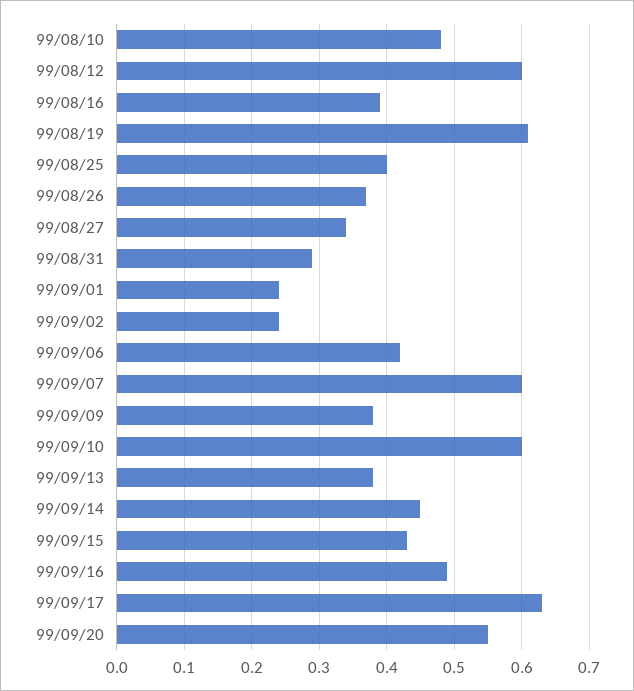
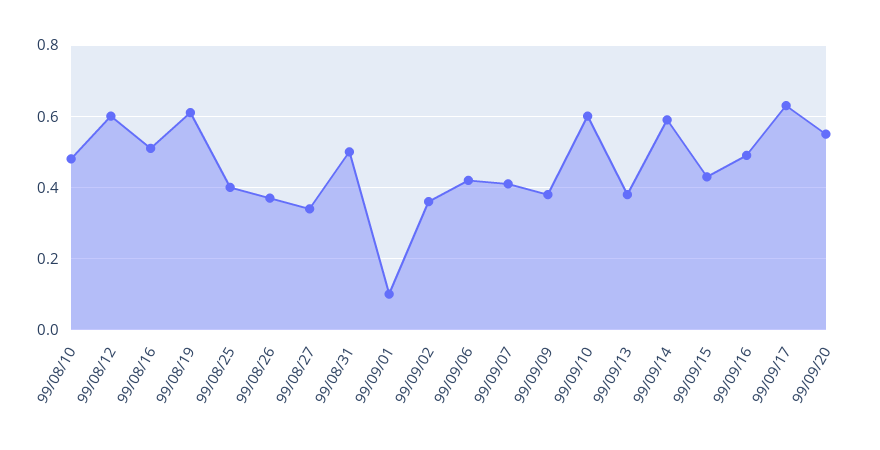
  {
    "99/08/10": 0.48,
    "99/08/12": 0.6,
-   "99/08/16": 0.39,
+   "99/08/16": 0.5,
    "99/08/19": 0.61,
    "99/08/25": 0.4,
    "99/08/26": 0.37,
    "99/08/27": 0.34,
-   "99/08/31": 0.29,
+   "99/08/31": 0.5,
-   "99/09/01": 0.24,
+   "99/09/01": 0.1,
-   "99/09/02": 0.24,
+   "99/09/02": 0.35,
    "99/09/06": 0.42,
-   "99/09/07": 0.6,
+   "99/09/07": 0.4,
    "99/09/09": 0.38,
    "99/09/10": 0.6,
    "99/09/13": 0.38,
-   "99/09/14": 0.45,
+   "99/09/14": 0.6,
    "99/09/15": 0.43,
    "99/09/16": 0.49,
    "99/09/17": 0.63,
    "99/09/20": 0.55
  }

